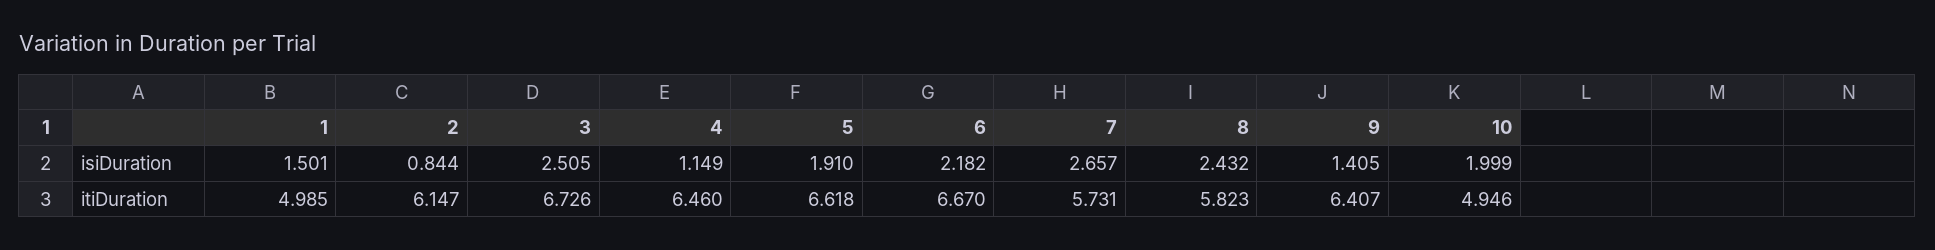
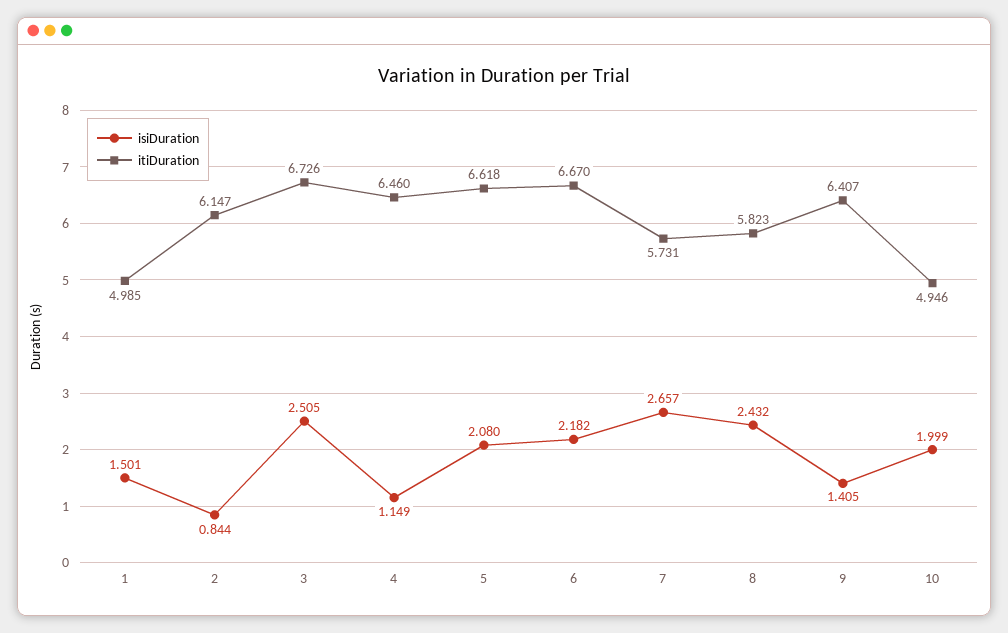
  {
    "isiDuration": {
      "1": 1.501,
      "2": 0.844,
      "3": 2.505,
      "4": 1.149,
-     "5": 1.91,
+     "5": 2.08,
      "6": 2.182,
      "7": 2.657,
      "8": 2.432,
      "9": 1.405,
      "10": 1.999
    },
    "itiDuration": {
      "1": 4.985,
      "2": 6.147,
      "3": 6.726,
      "4": 6.46,
      "5": 6.618,
      "6": 6.67,
      "7": 5.731,
      "8": 5.823,
      "9": 6.407,
      "10": 4.946
    }
  }

